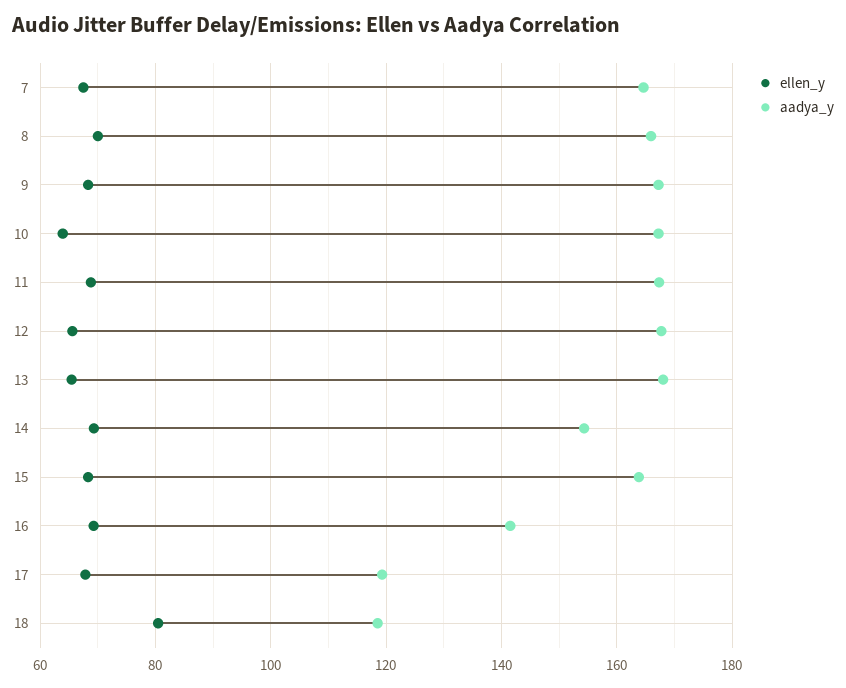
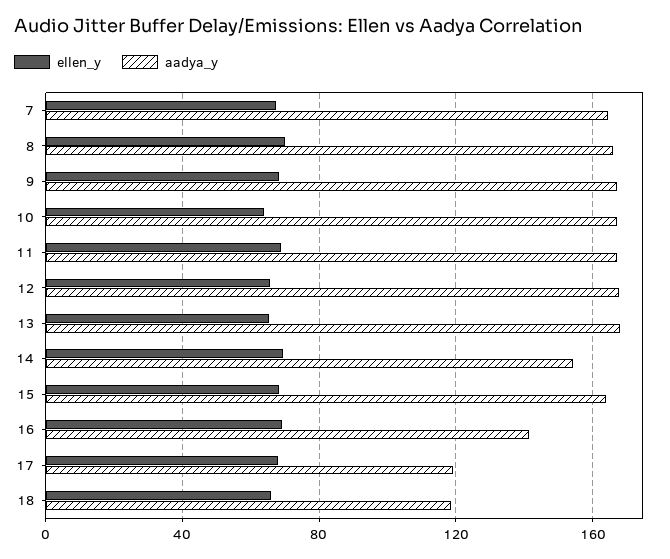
  {
    "ellen_y": {
      "7": 68,
      "8": 70,
      "9": 68,
      "10": 64,
      "11": 68,
      "12": 66,
      "13": 66,
      "14": 70,
      "15": 68,
      "16": 70,
      "17": 68,
-     "18": 80
+     "18": 65
    },
    "aadya_y": {
      "7": 164,
      "8": 166,
      "9": 168,
      "10": 168,
      "11": 168,
      "12": 168,
      "13": 168,
      "14": 154,
      "15": 164,
      "16": 142,
      "17": 120,
      "18": 118
    }
  }

